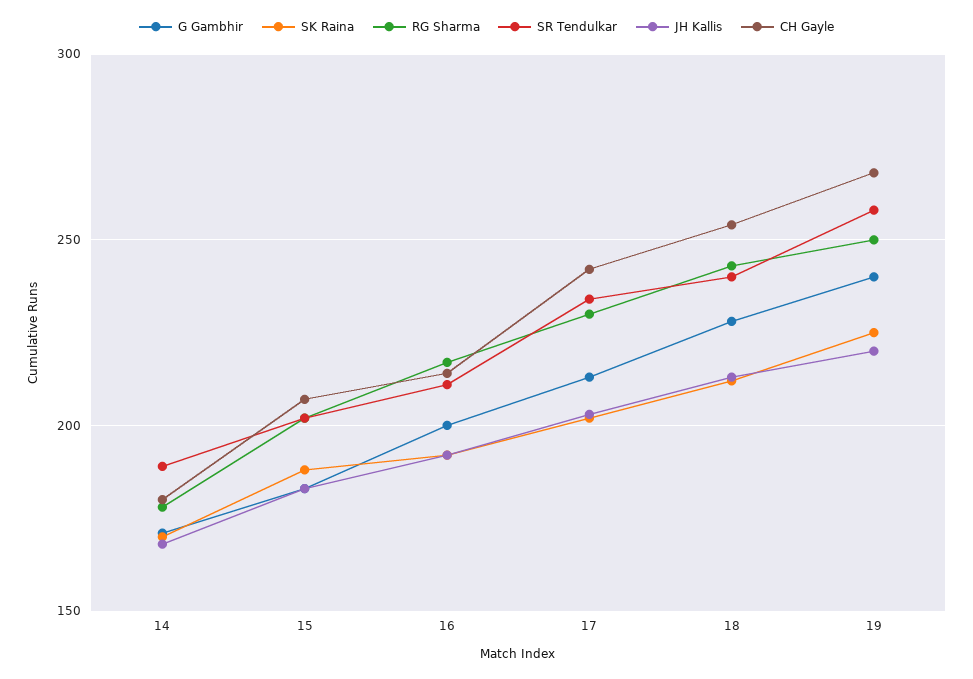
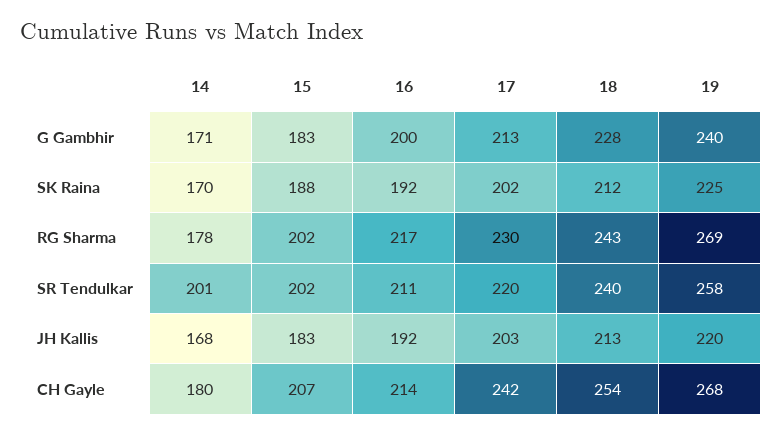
  {
    "G Gambhir": {
      "14": 171,
      "15": 183,
      "16": 200,
      "17": 213,
      "18": 228,
      "19": 240
    },
    "SK Raina": {
      "14": 170,
      "15": 188,
      "16": 192,
      "17": 202,
      "18": 212,
      "19": 225
    },
    "RG Sharma": {
      "14": 178,
      "15": 202,
      "16": 217,
      "17": 230,
      "18": 243,
-     "19": 250
+     "19": 269
    },
    "SR Tendulkar": {
-     "14": 190,
+     "14": 201,
      "15": 202,
      "16": 211,
-     "17": 235,
+     "17": 220,
      "18": 240,
      "19": 258
    },
    "JH Kallis": {
      "14": 168,
      "15": 183,
      "16": 192,
      "17": 203,
      "18": 213,
      "19": 220
    },
    "CH Gayle": {
      "14": 180,
      "15": 207,
      "16": 214,
      "17": 242,
      "18": 254,
      "19": 268
    }
  }

